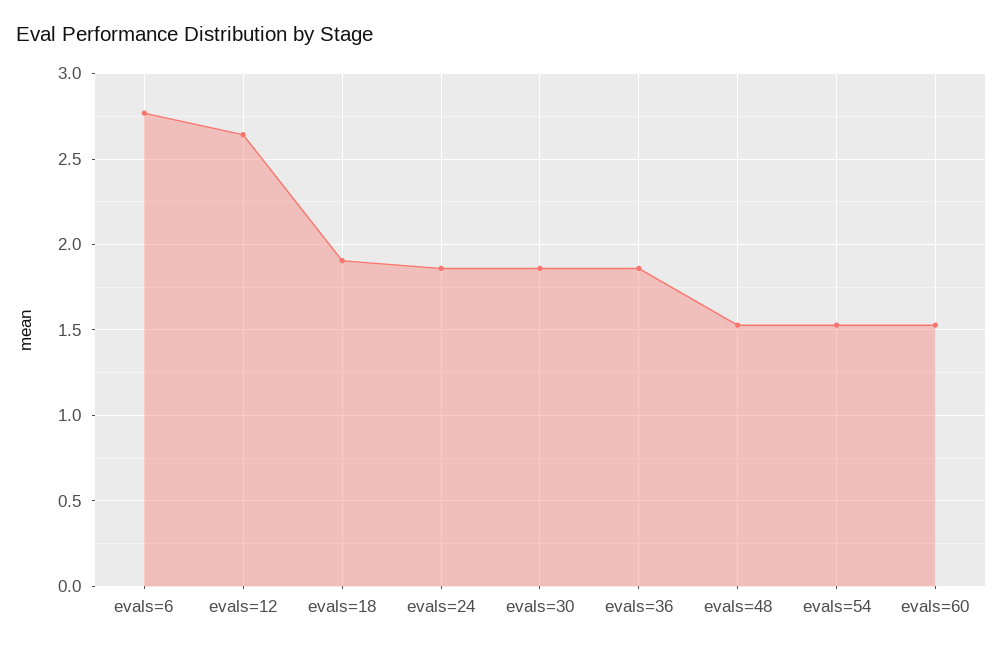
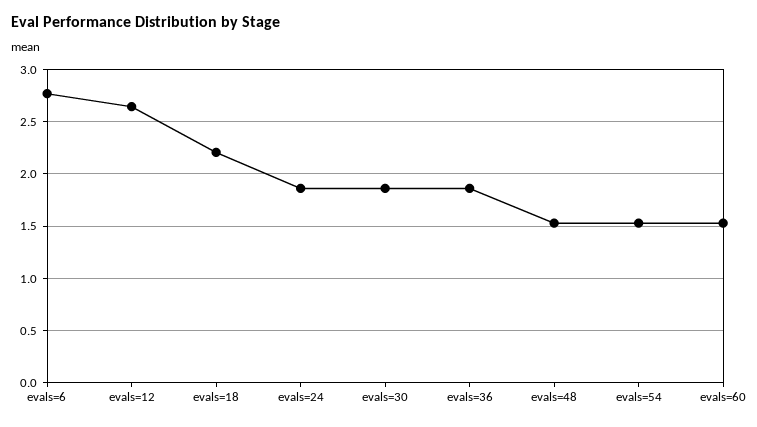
  {
    "evals=6": 2.75,
    "evals=12": 2.65,
-   "evals=18": 1.9,
+   "evals=18": 2.2,
    "evals=24": 1.85,
    "evals=30": 1.85,
    "evals=36": 1.85,
    "evals=48": 1.55,
    "evals=54": 1.55,
    "evals=60": 1.55
  }

